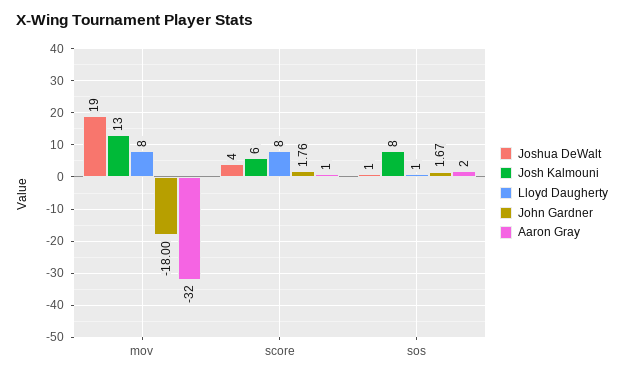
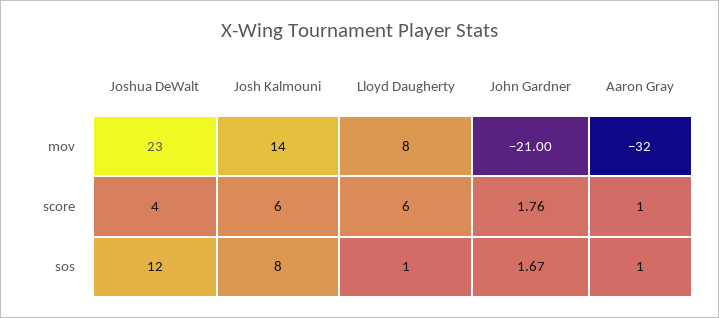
  {
    "Joshua DeWalt": {
-     "mov": 19,
+     "mov": 23,
      "score": 4,
-     "sos": 1
+     "sos": 12
    },
    "Josh Kalmouni": {
-     "mov": 13,
+     "mov": 14,
      "score": 6,
      "sos": 8
    },
    "Lloyd Daugherty": {
      "mov": 8,
-     "score": 8,
+     "score": 6,
      "sos": 1
    },
    "John Gardner": {
-     "mov": -18,
+     "mov": -21,
      "score": 1.76,
      "sos": 1.67
    },
    "Aaron Gray": {
      "mov": -32,
      "score": 1,
-     "sos": 2
+     "sos": 1
    }
  }

